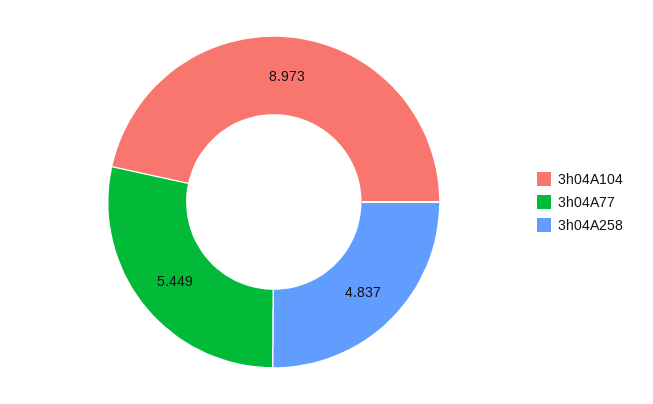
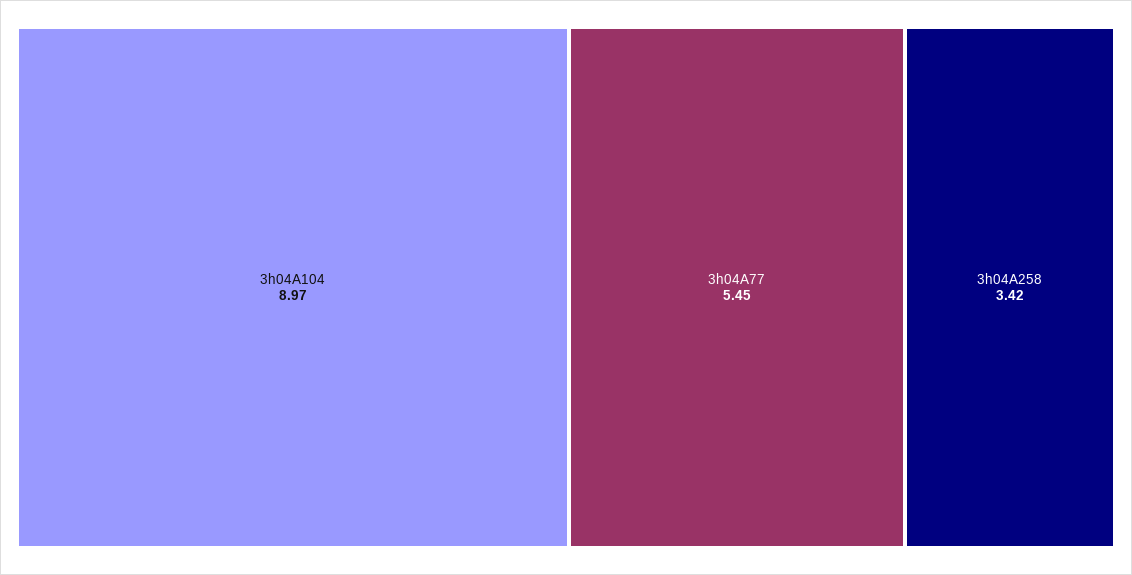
  {
    "3h04A104": 8.973,
    "3h04A77": 5.449,
-   "3h04A258": 4.837
+   "3h04A258": 3.42
  }

